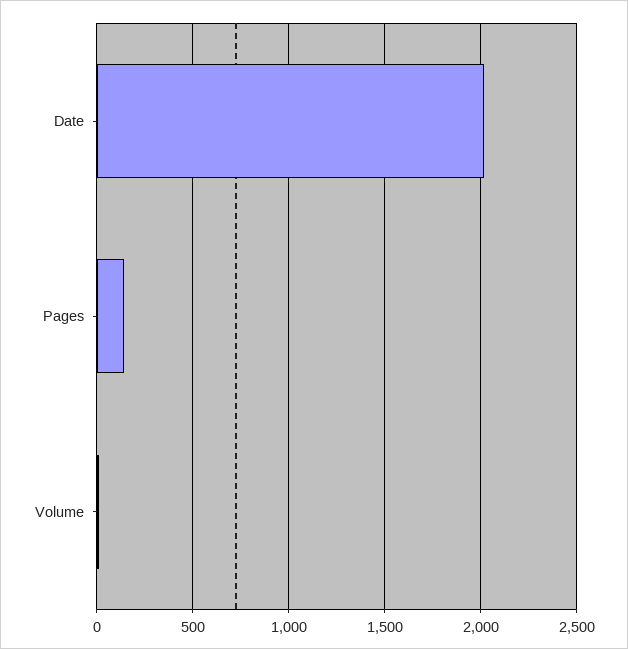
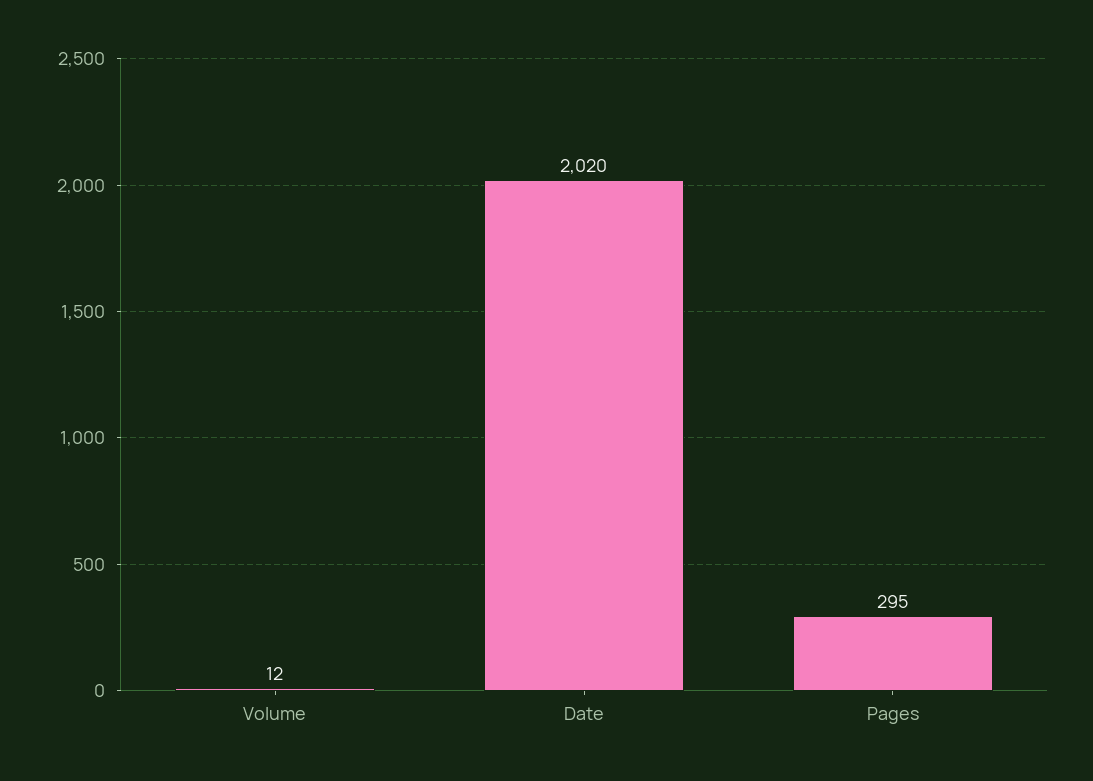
  {
    "Date": 2020,
-   "Pages": 150,
+   "Pages": 295,
    "Volume": 12
  }

